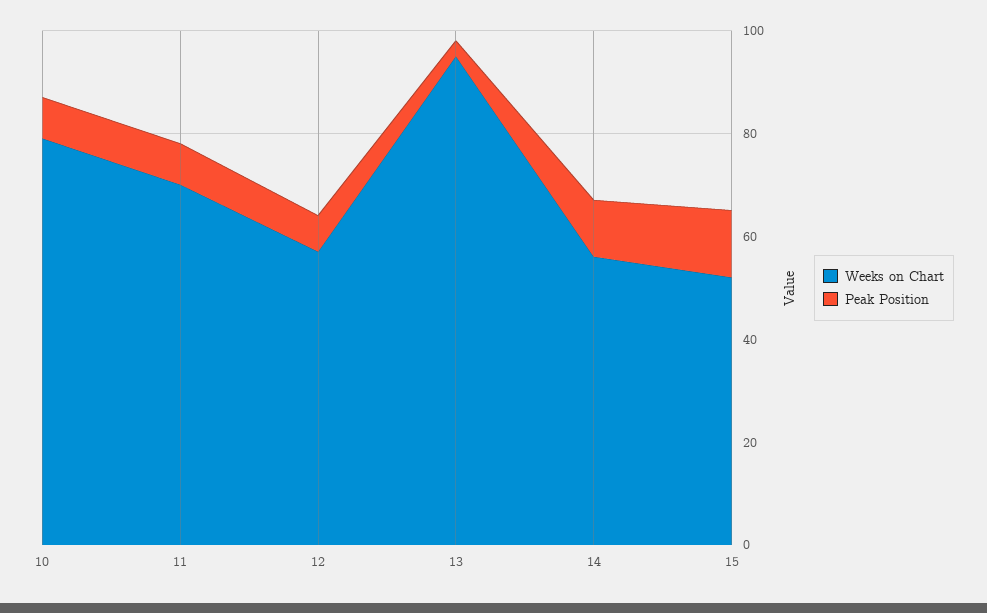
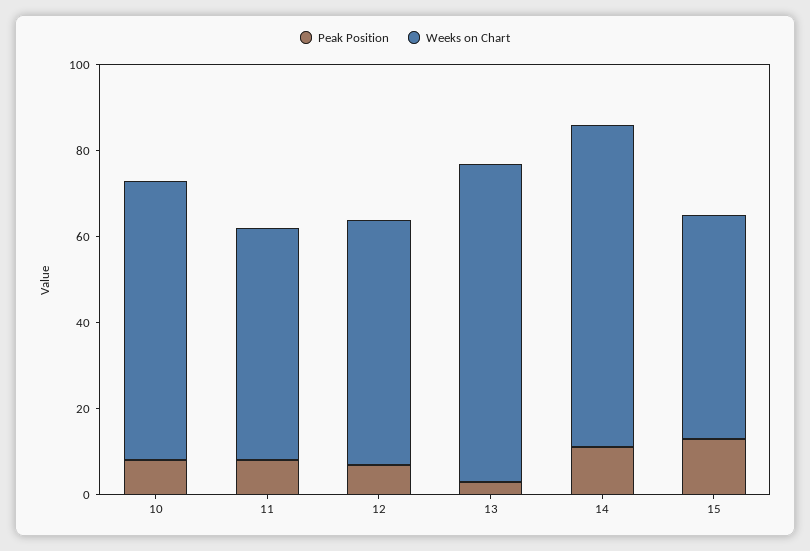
  {
    "Weeks on Chart": {
-     "10": 80,
+     "10": 65,
-     "11": 70,
+     "11": 55,
      "12": 55,
-     "13": 95,
+     "13": 75,
-     "14": 55,
+     "14": 75,
      "15": 50
    },
    "Peak Position": {
      "10": 10,
      "11": 10,
      "12": 5,
      "13": 5,
      "14": 10,
      "15": 15
    }
  }

